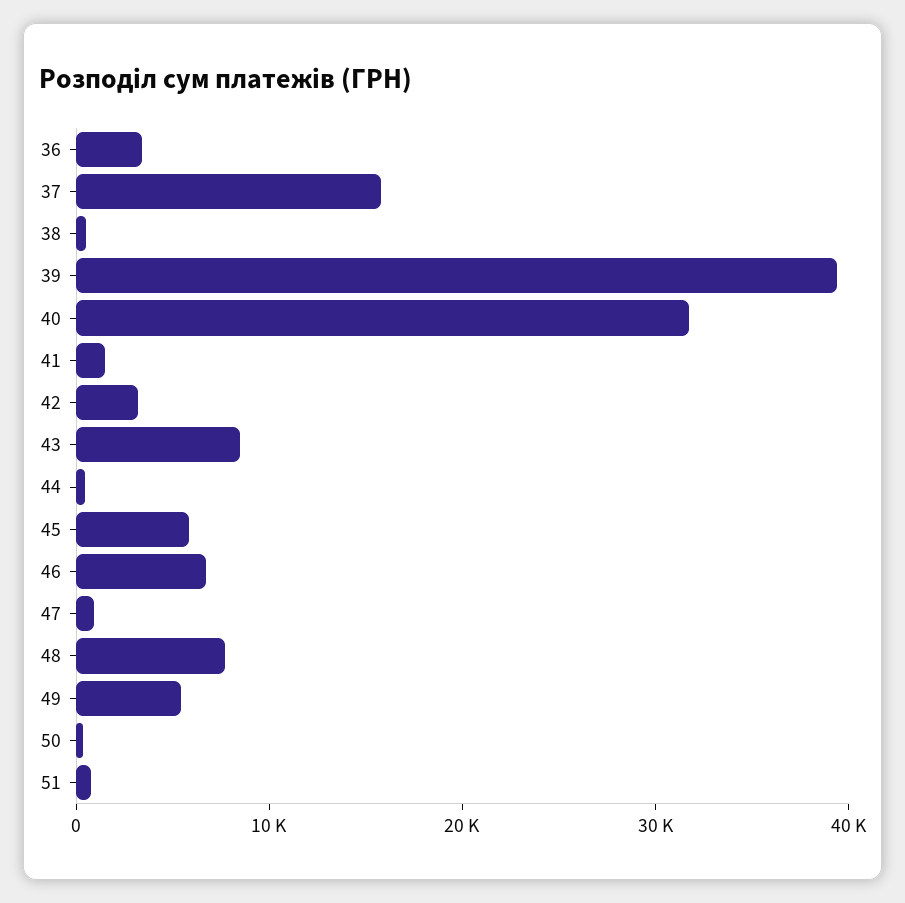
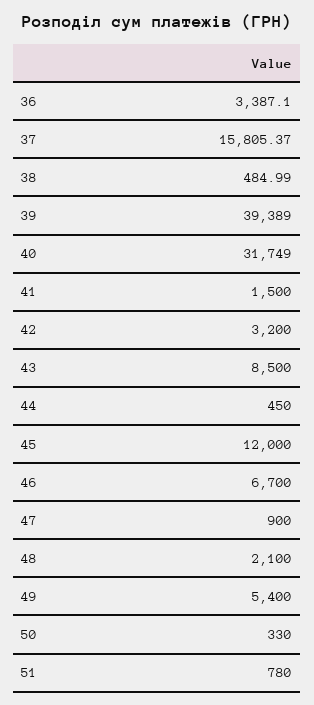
  {
    "36": 3387.1,
    "37": 15805.37,
    "38": 484.99,
    "39": 39389,
    "40": 31749,
    "41": 1500,
    "42": 3200,
    "43": 8500,
    "44": 450,
-   "45": 6000,
+   "45": 12000,
    "46": 6700,
    "47": 900,
-   "48": 8000,
+   "48": 2100,
    "49": 5400,
    "50": 330,
    "51": 780
  }

